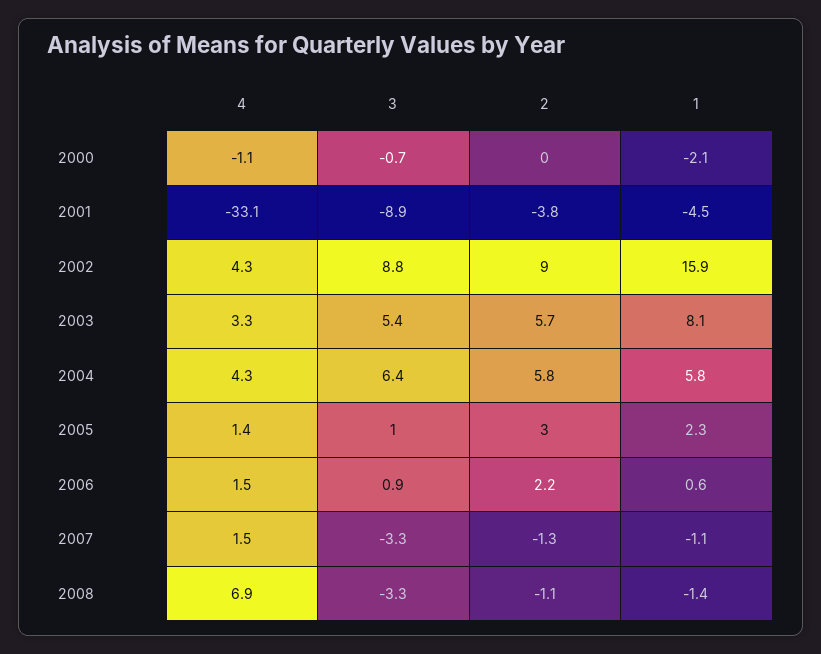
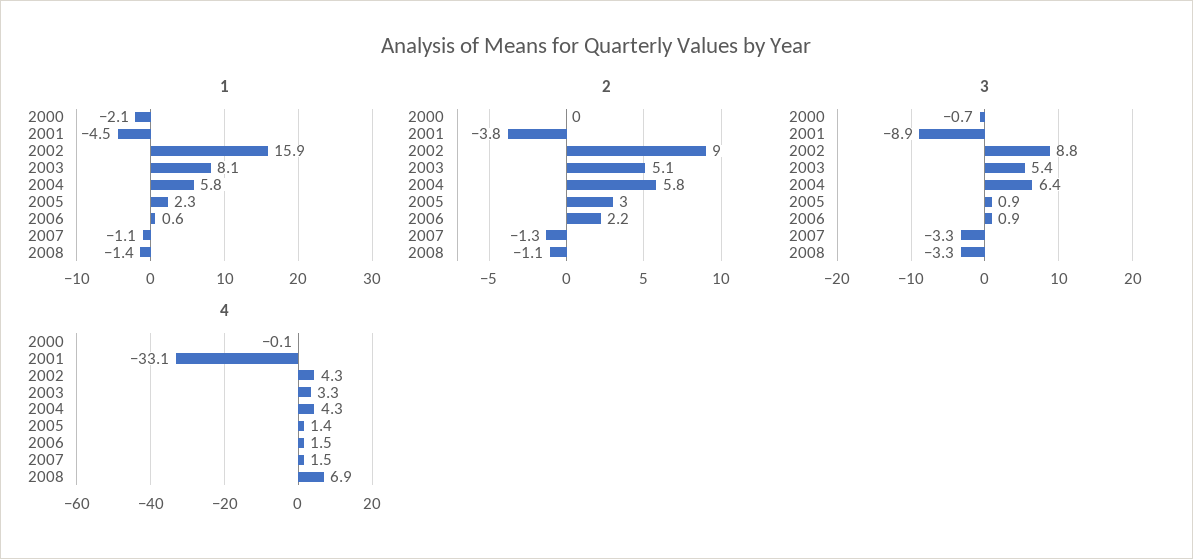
  {
    "4": {
-     "2000": -1.1,
+     "2000": -0.1,
      "2001": -33.1,
      "2002": 4.3,
      "2003": 3.3,
      "2004": 4.3,
      "2005": 1.4,
      "2006": 1.5,
      "2007": 1.5,
      "2008": 6.9
    },
    "3": {
      "2000": -0.7,
      "2001": -8.9,
      "2002": 8.8,
      "2003": 5.4,
      "2004": 6.4,
-     "2005": 1,
+     "2005": 0.9,
      "2006": 0.9,
      "2007": -3.3,
      "2008": -3.3
    },
    "2": {
      "2000": 0,
      "2001": -3.8,
      "2002": 9,
-     "2003": 5.7,
+     "2003": 5.1,
      "2004": 5.8,
      "2005": 3,
      "2006": 2.2,
      "2007": -1.3,
      "2008": -1.1
    },
    "1": {
      "2000": -2.1,
      "2001": -4.5,
      "2002": 15.9,
      "2003": 8.1,
      "2004": 5.8,
      "2005": 2.3,
      "2006": 0.6,
      "2007": -1.1,
      "2008": -1.4
    }
  }

